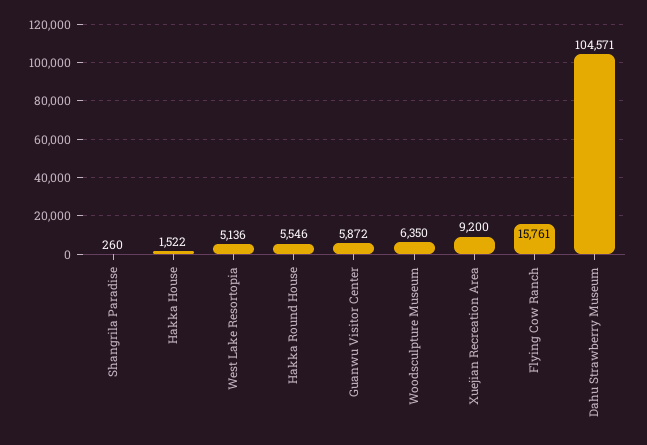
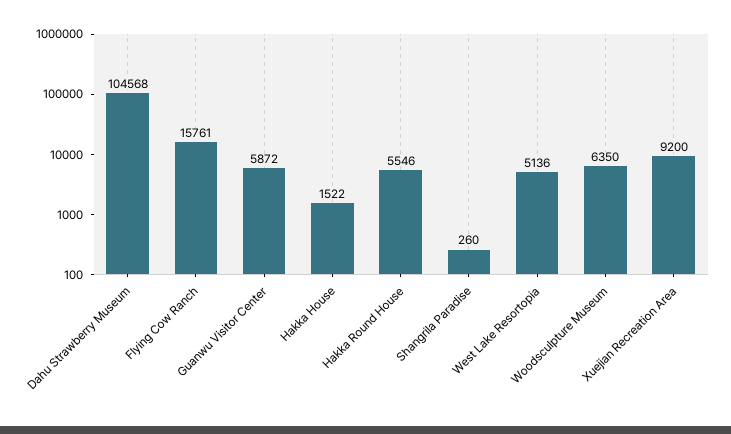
  {
    "Shangrila Paradise": 260,
    "Hakka House": 1522,
    "West Lake Resortopia": 5136,
    "Hakka Round House": 5546,
    "Guanwu Visitor Center": 5872,
    "Woodsculpture Museum": 6350,
    "Xuejian Recreation Area": 9200,
    "Flying Cow Ranch": 15761,
-   "Dahu Strawberry Museum": 104571
+   "Dahu Strawberry Museum": 104568
  }

